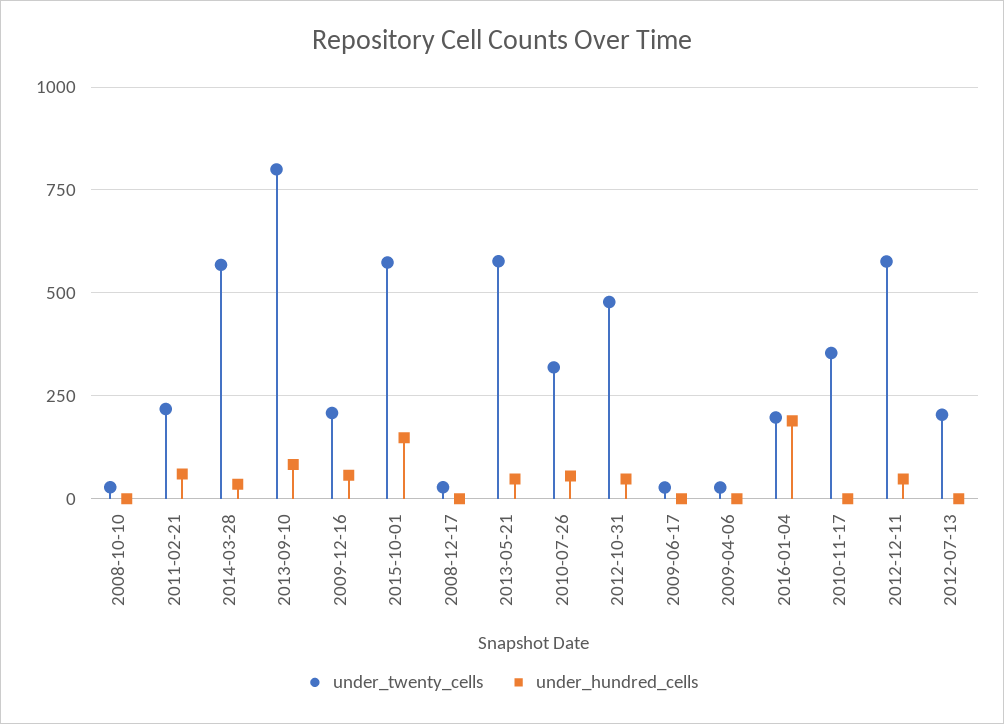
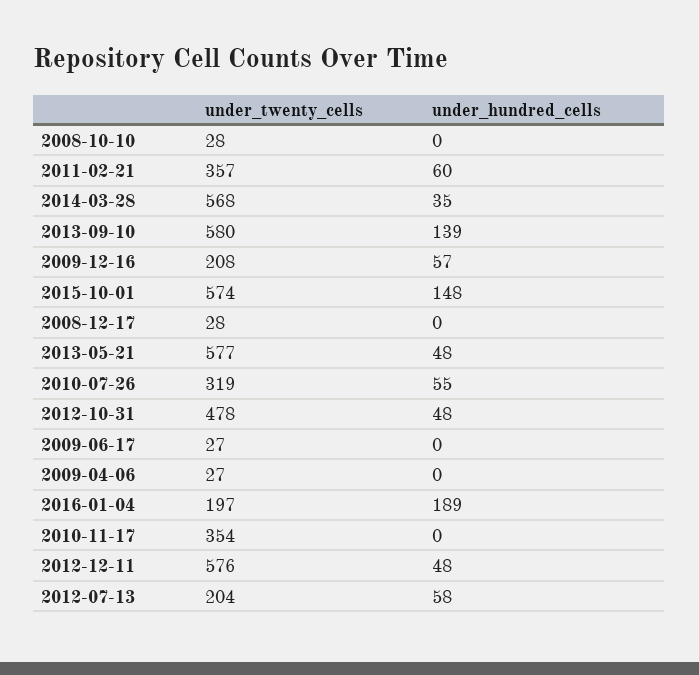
  {
    "under_twenty_cells": {
      "2008-10-10": 28,
-     "2011-02-21": 225,
+     "2011-02-21": 357,
      "2014-03-28": 568,
-     "2013-09-10": 800,
+     "2013-09-10": 580,
      "2009-12-16": 208,
      "2015-10-01": 574,
      "2008-12-17": 28,
      "2013-05-21": 577,
      "2010-07-26": 319,
      "2012-10-31": 478,
      "2009-06-17": 27,
      "2009-04-06": 27,
      "2016-01-04": 197,
      "2010-11-17": 354,
      "2012-12-11": 576,
      "2012-07-13": 204
    },
    "under_hundred_cells": {
      "2008-10-10": 0,
      "2011-02-21": 60,
      "2014-03-28": 35,
-     "2013-09-10": 75,
+     "2013-09-10": 139,
      "2009-12-16": 57,
      "2015-10-01": 148,
      "2008-12-17": 0,
      "2013-05-21": 48,
      "2010-07-26": 55,
      "2012-10-31": 48,
      "2009-06-17": 0,
      "2009-04-06": 0,
      "2016-01-04": 189,
      "2010-11-17": 0,
      "2012-12-11": 48,
-     "2012-07-13": 0
+     "2012-07-13": 58
    }
  }

